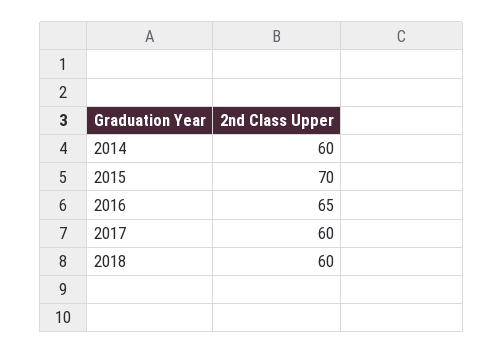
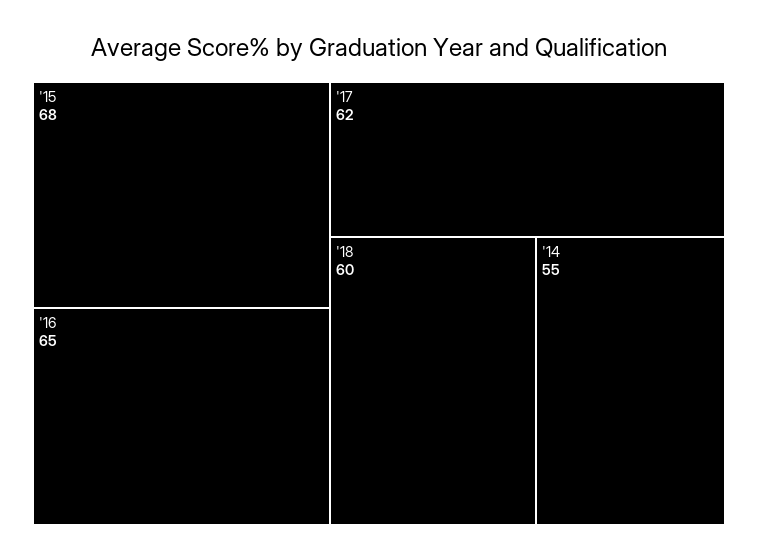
  {
-   "2014": 60,
+   "2014": 55,
-   "2015": 70,
+   "2015": 68,
    "2016": 65,
-   "2017": 60,
+   "2017": 62,
    "2018": 60
  }

